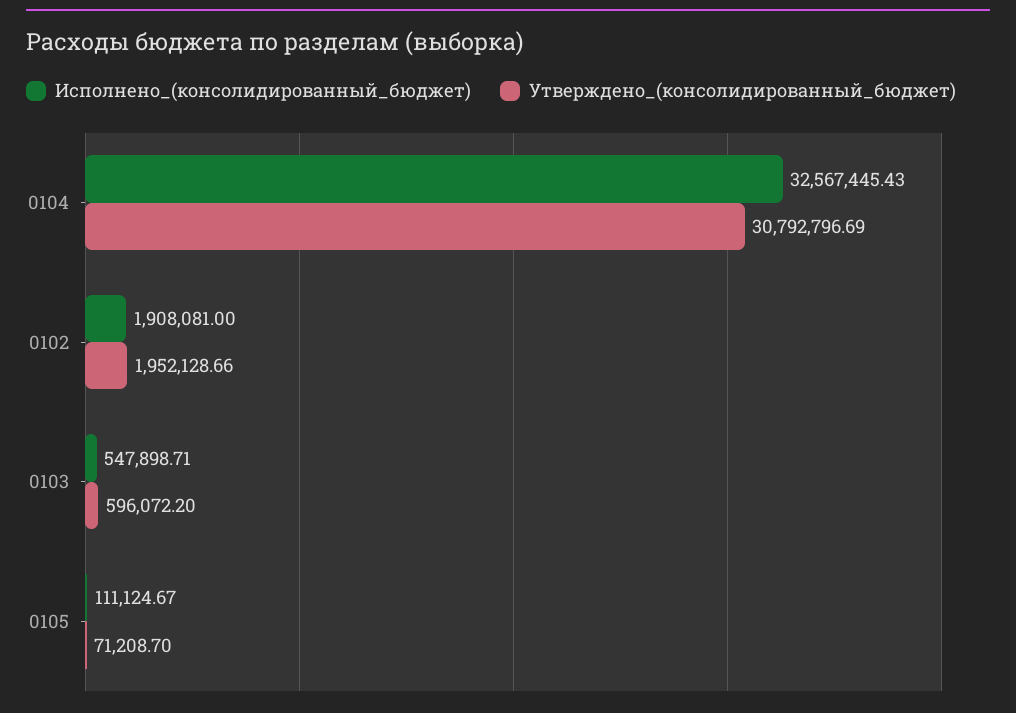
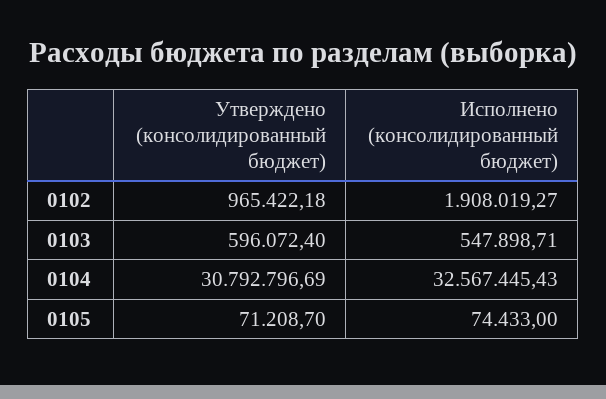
  {
    "Исполнено_(консолидированный_бюджет)": {
      "0104": 32567445.43,
-     "0102": 1908081,
+     "0102": 1908019.27,
      "0103": 547898.71,
-     "0105": 111124.67
+     "0105": 74433
    },
    "Утверждено_(консолидированный_бюджет)": {
      "0104": 30792796.69,
-     "0102": 1952128.66,
+     "0102": 965422.18,
-     "0103": 596072.2,
+     "0103": 596072.4,
      "0105": 71208.7
    }
  }

